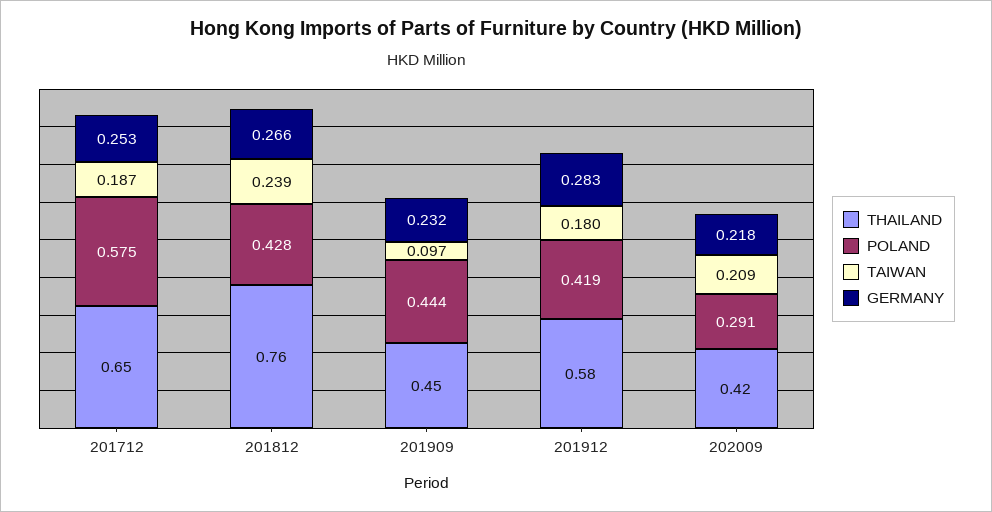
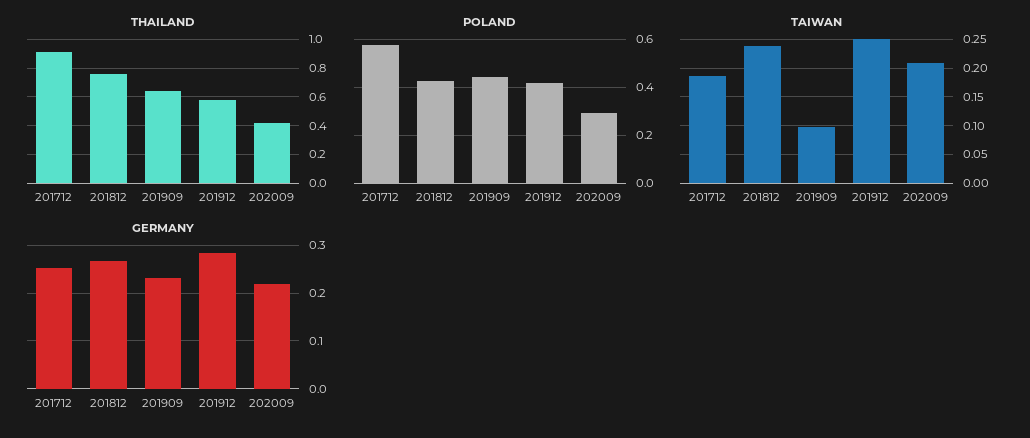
  {
    "THAILAND": {
-     "201712": 0.65,
+     "201712": 0.9,
      "201812": 0.76,
-     "201909": 0.45,
+     "201909": 0.65,
      "201912": 0.58,
      "202009": 0.42
    },
    "POLAND": {
      "201712": 0.575,
      "201812": 0.428,
      "201909": 0.444,
      "201912": 0.419,
      "202009": 0.291
    },
    "TAIWAN": {
      "201712": 0.187,
      "201812": 0.239,
      "201909": 0.097,
-     "201912": 0.18,
+     "201912": 0.25,
      "202009": 0.209
    },
    "GERMANY": {
      "201712": 0.253,
      "201812": 0.266,
      "201909": 0.232,
      "201912": 0.283,
      "202009": 0.218
    }
  }

